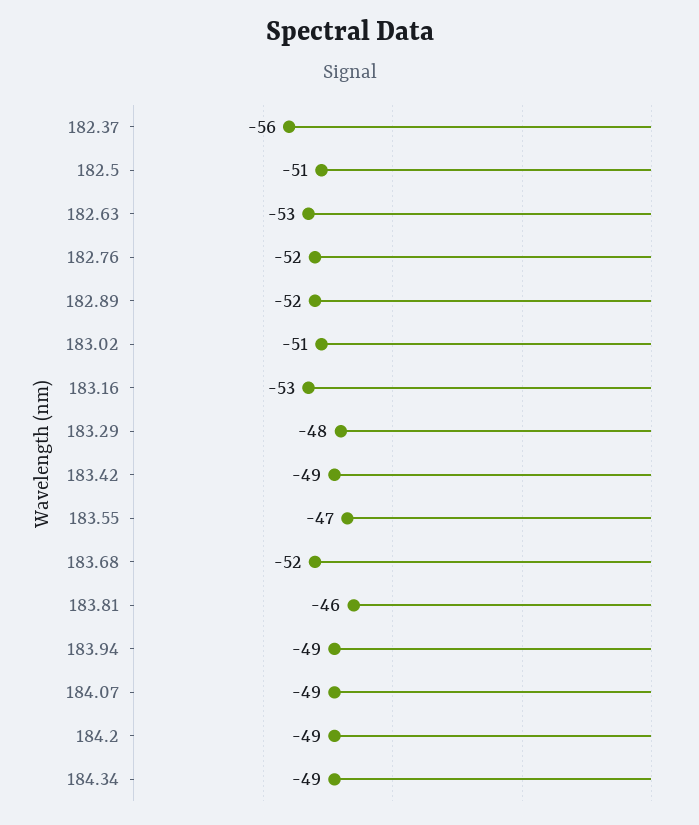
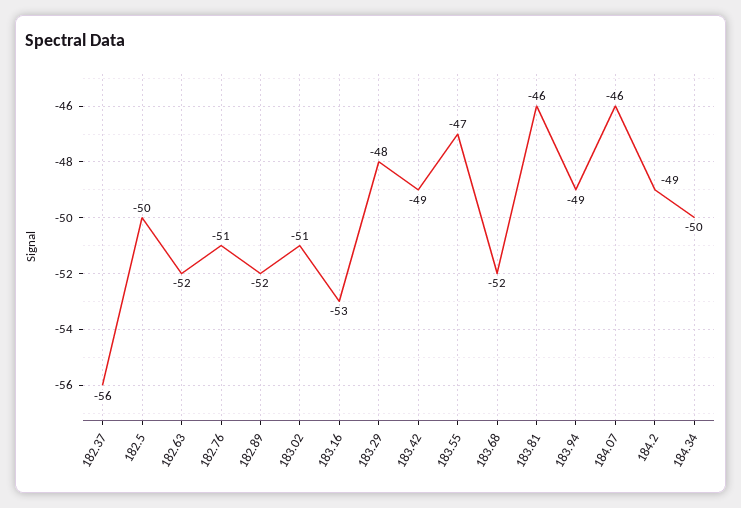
  {
    "182.37": -56,
-   "182.5": -51,
+   "182.5": -50,
-   "182.63": -53,
+   "182.63": -52,
-   "182.76": -52,
+   "182.76": -51,
    "182.89": -52,
    "183.02": -51,
    "183.16": -53,
    "183.29": -48,
    "183.42": -49,
    "183.55": -47,
    "183.68": -52,
    "183.81": -46,
    "183.94": -49,
-   "184.07": -49,
+   "184.07": -46,
    "184.2": -49,
-   "184.34": -49
+   "184.34": -50
  }

